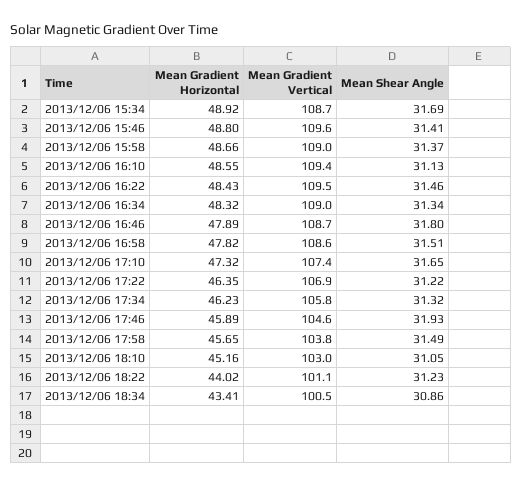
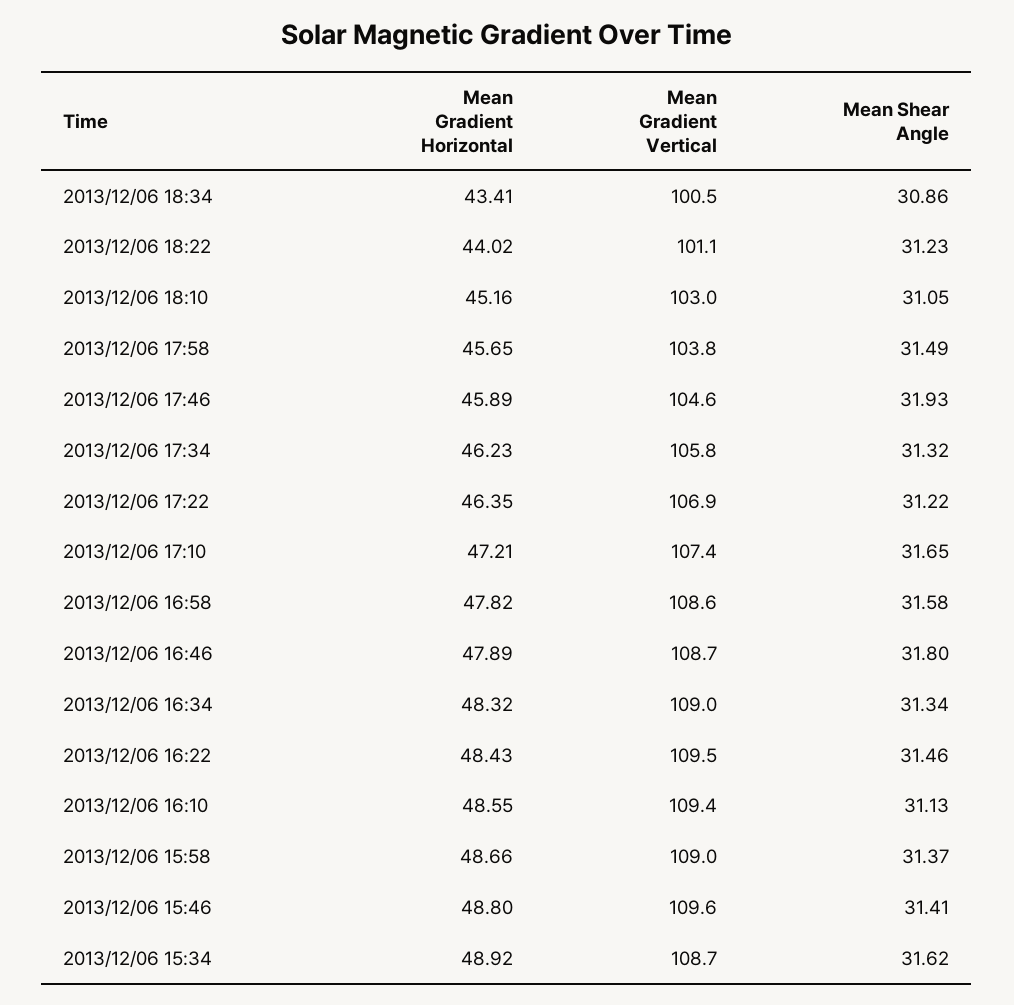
  {
    "Mean Gradient Horizontal": {
      "2013/12/06 15:34": 48.92,
      "2013/12/06 15:46": 48.8,
      "2013/12/06 15:58": 48.66,
      "2013/12/06 16:10": 48.55,
      "2013/12/06 16:22": 48.43,
      "2013/12/06 16:34": 48.32,
      "2013/12/06 16:46": 47.89,
      "2013/12/06 16:58": 47.82,
-     "2013/12/06 17:10": 47.32,
+     "2013/12/06 17:10": 47.21,
      "2013/12/06 17:22": 46.35,
      "2013/12/06 17:34": 46.23,
      "2013/12/06 17:46": 45.89,
      "2013/12/06 17:58": 45.65,
      "2013/12/06 18:10": 45.16,
      "2013/12/06 18:22": 44.02,
      "2013/12/06 18:34": 43.41
    },
    "Mean Gradient Vertical": {
      "2013/12/06 15:34": 108.7,
      "2013/12/06 15:46": 109.6,
      "2013/12/06 15:58": 109,
      "2013/12/06 16:10": 109.4,
      "2013/12/06 16:22": 109.5,
      "2013/12/06 16:34": 109,
      "2013/12/06 16:46": 108.7,
      "2013/12/06 16:58": 108.6,
      "2013/12/06 17:10": 107.4,
      "2013/12/06 17:22": 106.9,
      "2013/12/06 17:34": 105.8,
      "2013/12/06 17:46": 104.6,
      "2013/12/06 17:58": 103.8,
      "2013/12/06 18:10": 103,
      "2013/12/06 18:22": 101.1,
      "2013/12/06 18:34": 100.5
    },
    "Mean Shear Angle": {
-     "2013/12/06 15:34": 31.69,
+     "2013/12/06 15:34": 31.62,
      "2013/12/06 15:46": 31.41,
      "2013/12/06 15:58": 31.37,
      "2013/12/06 16:10": 31.13,
      "2013/12/06 16:22": 31.46,
      "2013/12/06 16:34": 31.34,
      "2013/12/06 16:46": 31.8,
-     "2013/12/06 16:58": 31.51,
+     "2013/12/06 16:58": 31.58,
      "2013/12/06 17:10": 31.65,
      "2013/12/06 17:22": 31.22,
      "2013/12/06 17:34": 31.32,
      "2013/12/06 17:46": 31.93,
      "2013/12/06 17:58": 31.49,
      "2013/12/06 18:10": 31.05,
      "2013/12/06 18:22": 31.23,
      "2013/12/06 18:34": 30.86
    }
  }

